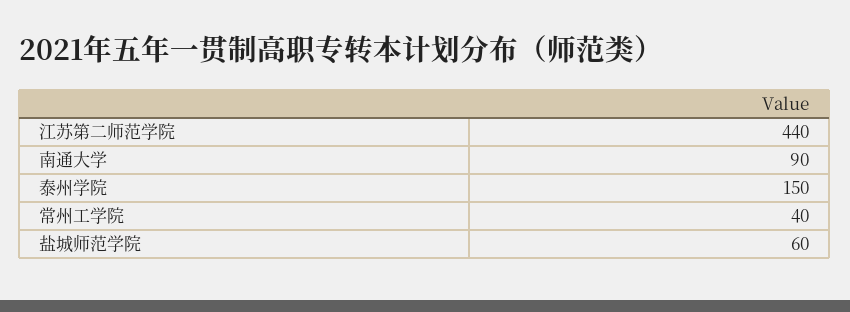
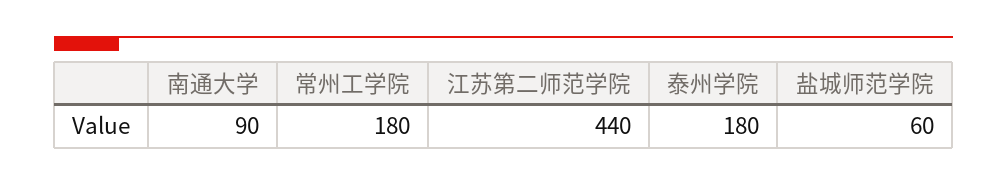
  {
    "江苏第二师范学院": 440,
    "南通大学": 90,
-   "泰州学院": 150,
+   "泰州学院": 180,
-   "常州工学院": 40,
+   "常州工学院": 180,
    "盐城师范学院": 60
  }

